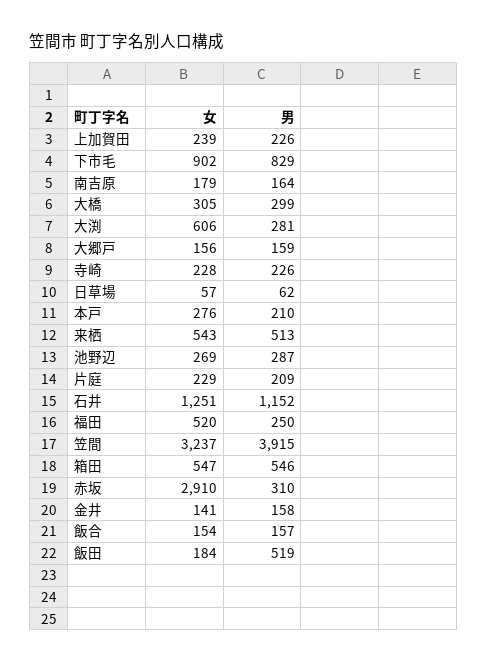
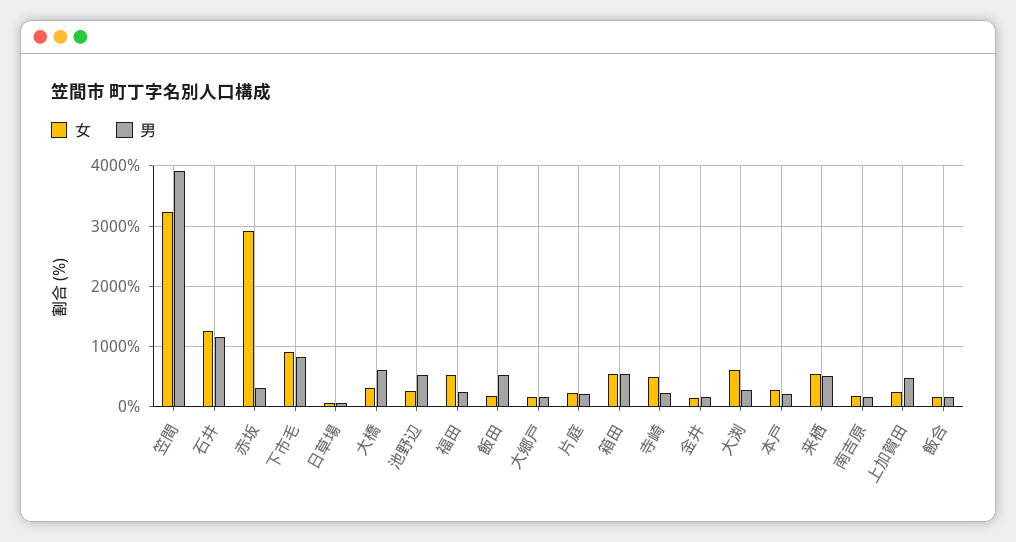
  {
    "女": {
      "上加賀田": 239,
      "下市毛": 902,
      "南吉原": 179,
      "大橋": 305,
      "大渕": 606,
      "大郷戸": 156,
-     "寺崎": 228,
+     "寺崎": 500,
      "日草場": 57,
      "本戸": 276,
      "来栖": 543,
      "池野辺": 269,
      "片庭": 229,
      "石井": 1251,
      "福田": 520,
      "笠間": 3237,
      "箱田": 547,
      "赤坂": 2910,
      "金井": 141,
      "飯合": 154,
      "飯田": 184
    },
    "男": {
-     "上加賀田": 226,
+     "上加賀田": 500,
      "下市毛": 829,
      "南吉原": 164,
-     "大橋": 299,
+     "大橋": 600,
      "大渕": 281,
      "大郷戸": 159,
      "寺崎": 226,
      "日草場": 62,
      "本戸": 210,
      "来栖": 513,
-     "池野辺": 287,
+     "池野辺": 500,
      "片庭": 209,
      "石井": 1152,
      "福田": 250,
      "笠間": 3915,
      "箱田": 546,
      "赤坂": 310,
      "金井": 158,
      "飯合": 157,
      "飯田": 519
    }
  }

